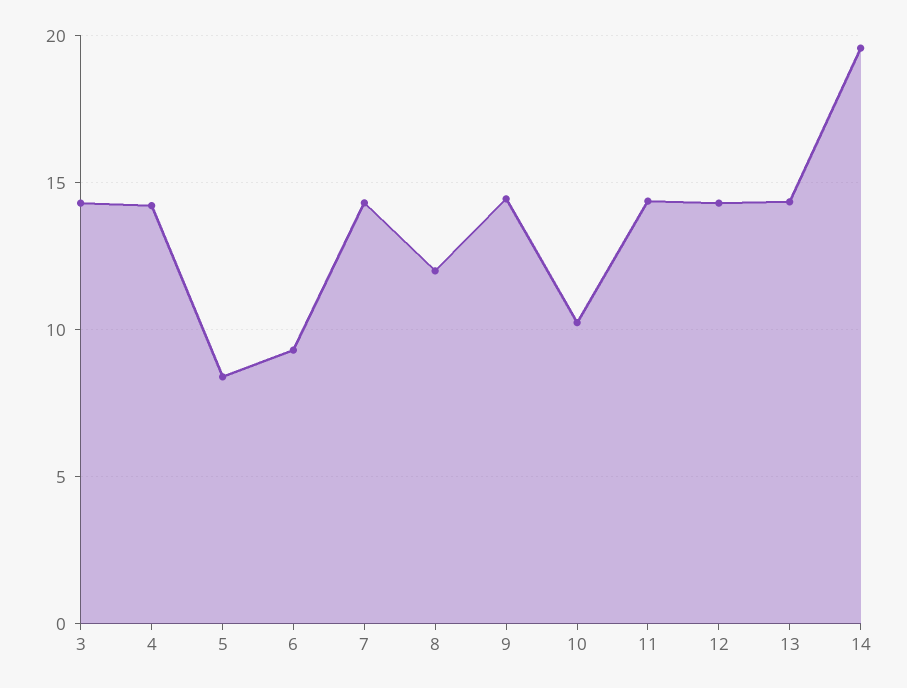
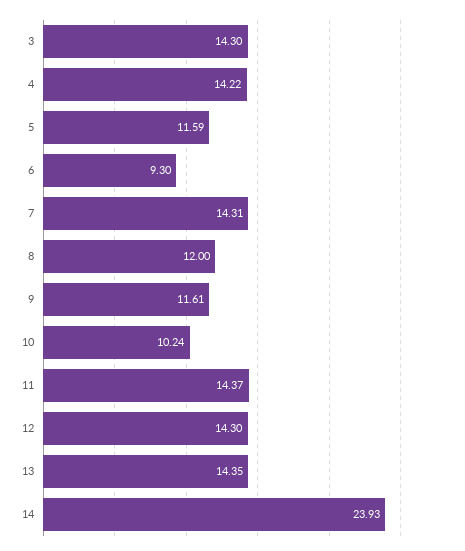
  {
    "3": 14.3,
    "4": 14.22,
-   "5": 8.5,
+   "5": 11.59,
    "6": 9.3,
    "7": 14.31,
    "8": 12,
-   "9": 14.5,
+   "9": 11.61,
    "10": 10.24,
    "11": 14.37,
    "12": 14.3,
    "13": 14.35,
-   "14": 19.5
+   "14": 23.93
  }

